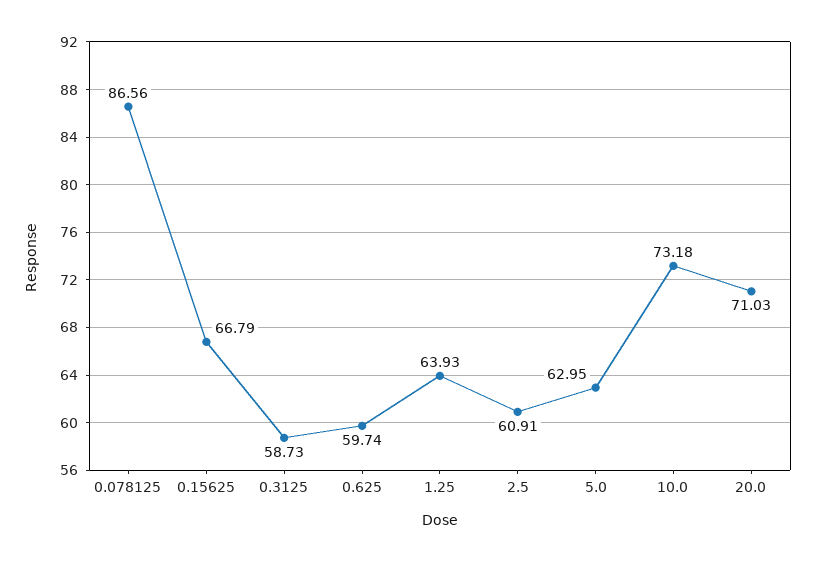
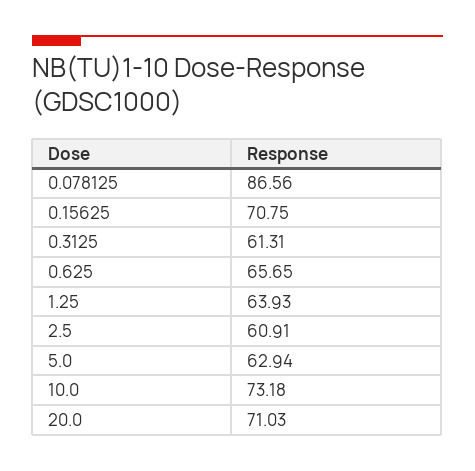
  {
    "0.078125": 86.56,
-   "0.15625": 66.79,
+   "0.15625": 70.75,
-   "0.3125": 58.73,
+   "0.3125": 61.31,
-   "0.625": 59.74,
+   "0.625": 65.65,
    "1.25": 63.93,
    "2.5": 60.91,
-   "5.0": 62.95,
+   "5.0": 62.94,
    "10.0": 73.18,
    "20.0": 71.03
  }

